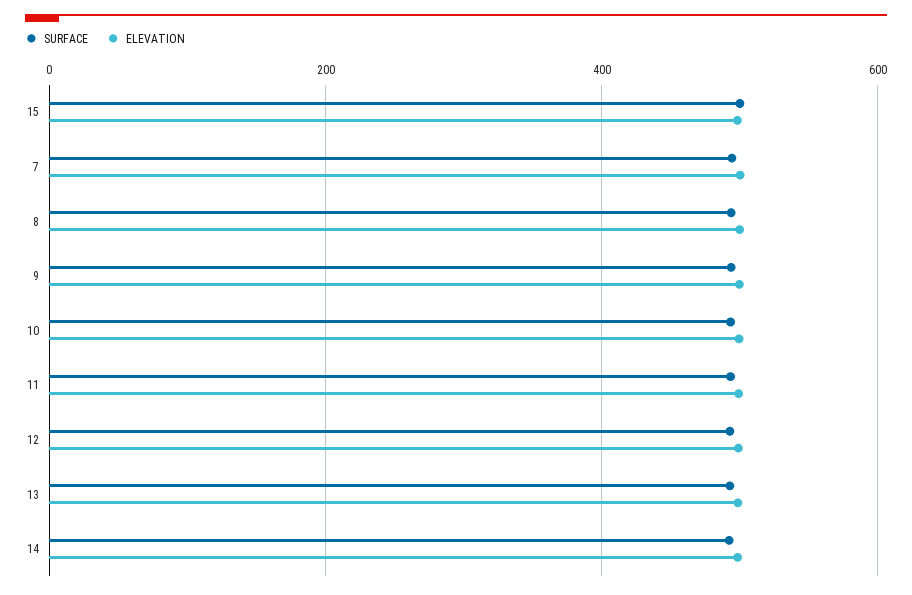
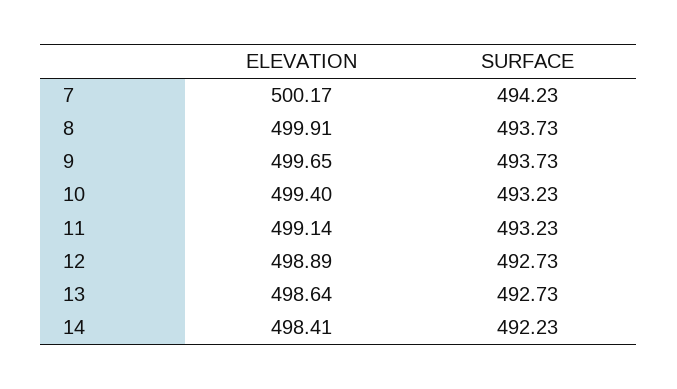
  {
    "SURFACE": {
-     "15": 500,
      "7": 494.23,
      "8": 493.73,
      "9": 493.73,
      "10": 493.23,
      "11": 493.23,
      "12": 492.73,
      "13": 492.73,
      "14": 492.23
    },
    "ELEVATION": {
-     "15": 500,
      "7": 500.17,
      "8": 499.91,
      "9": 499.65,
      "10": 499.4,
      "11": 499.14,
      "12": 498.89,
      "13": 498.64,
      "14": 498.41
    }
  }

